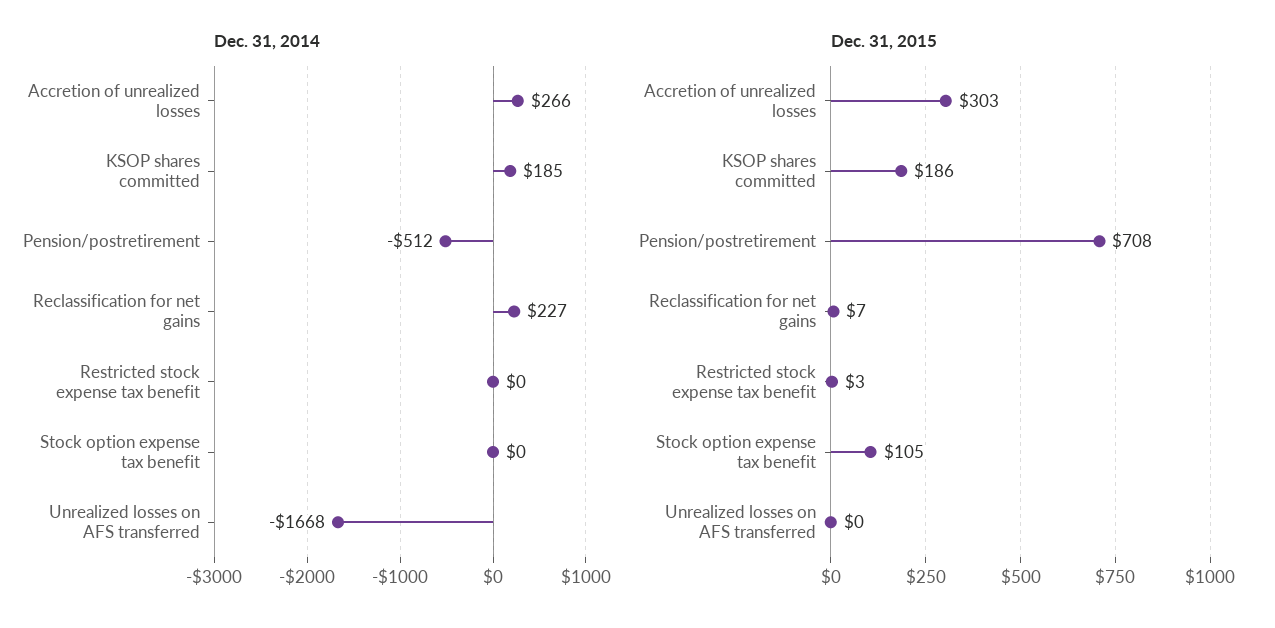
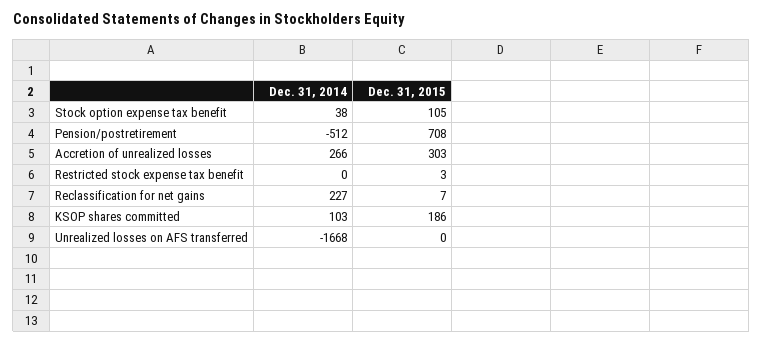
  {
    "Dec. 31, 2014": {
      "Accretion of unrealized losses": 266,
-     "KSOP shares committed": 185,
+     "KSOP shares committed": 103,
      "Pension/postretirement": -512,
      "Reclassification for net gains": 227,
      "Restricted stock expense tax benefit": 0,
-     "Stock option expense tax benefit": 0,
+     "Stock option expense tax benefit": 38,
      "Unrealized losses on AFS transferred": -1668
    },
    "Dec. 31, 2015": {
      "Accretion of unrealized losses": 303,
      "KSOP shares committed": 186,
      "Pension/postretirement": 708,
      "Reclassification for net gains": 7,
      "Restricted stock expense tax benefit": 3,
      "Stock option expense tax benefit": 105,
      "Unrealized losses on AFS transferred": 0
    }
  }

